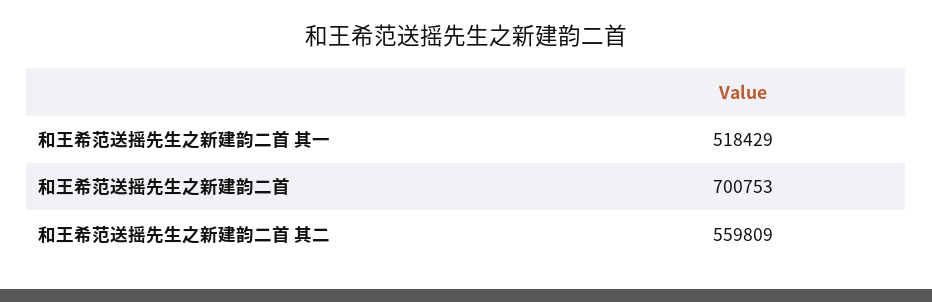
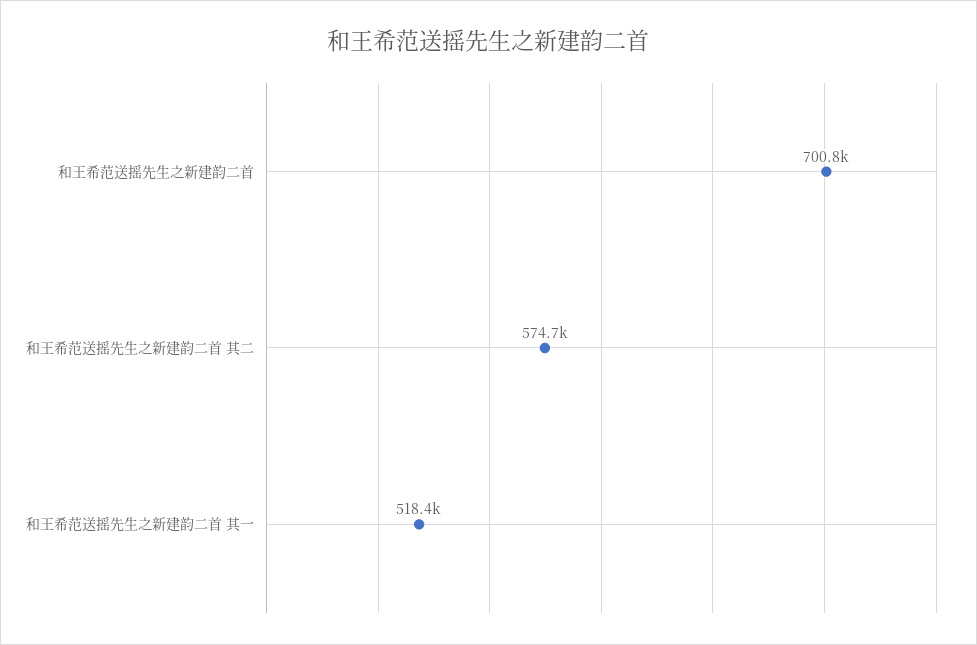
  {
    "和王希范送摇先生之新建韵二首 其一": 518429,
    "和王希范送摇先生之新建韵二首": 700753,
-   "和王希范送摇先生之新建韵二首 其二": 559809
+   "和王希范送摇先生之新建韵二首 其二": 574700
  }

